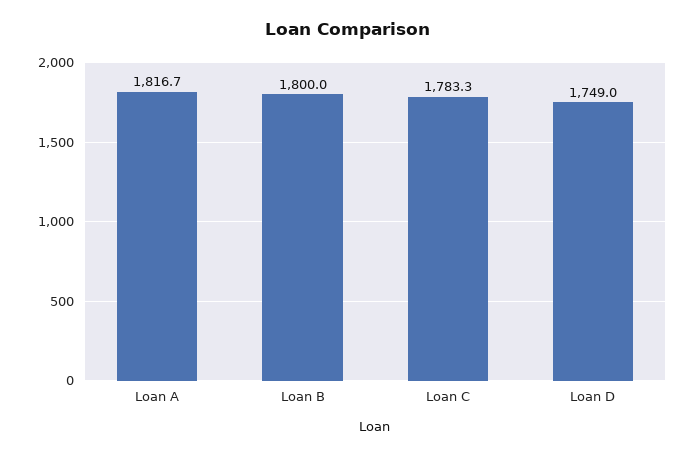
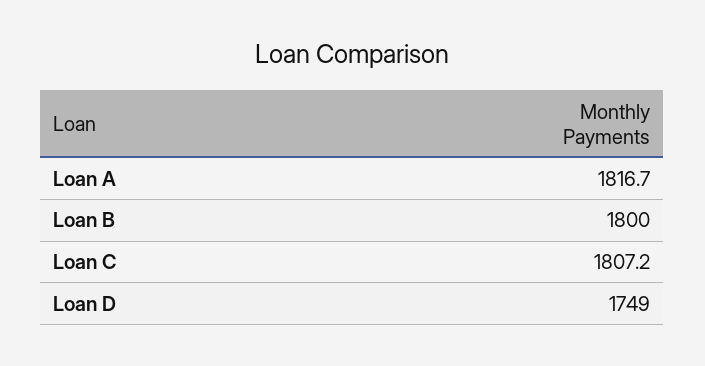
  {
    "Loan A": 1816.7,
    "Loan B": 1800,
-   "Loan C": 1783.3,
+   "Loan C": 1807.2,
    "Loan D": 1749
  }

